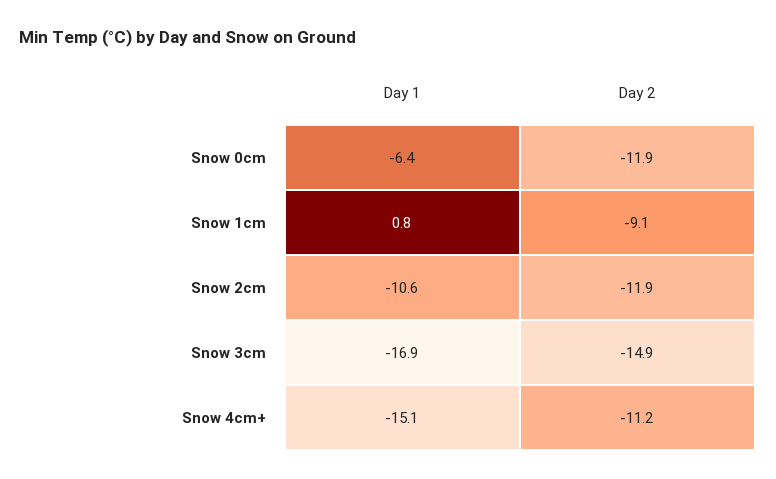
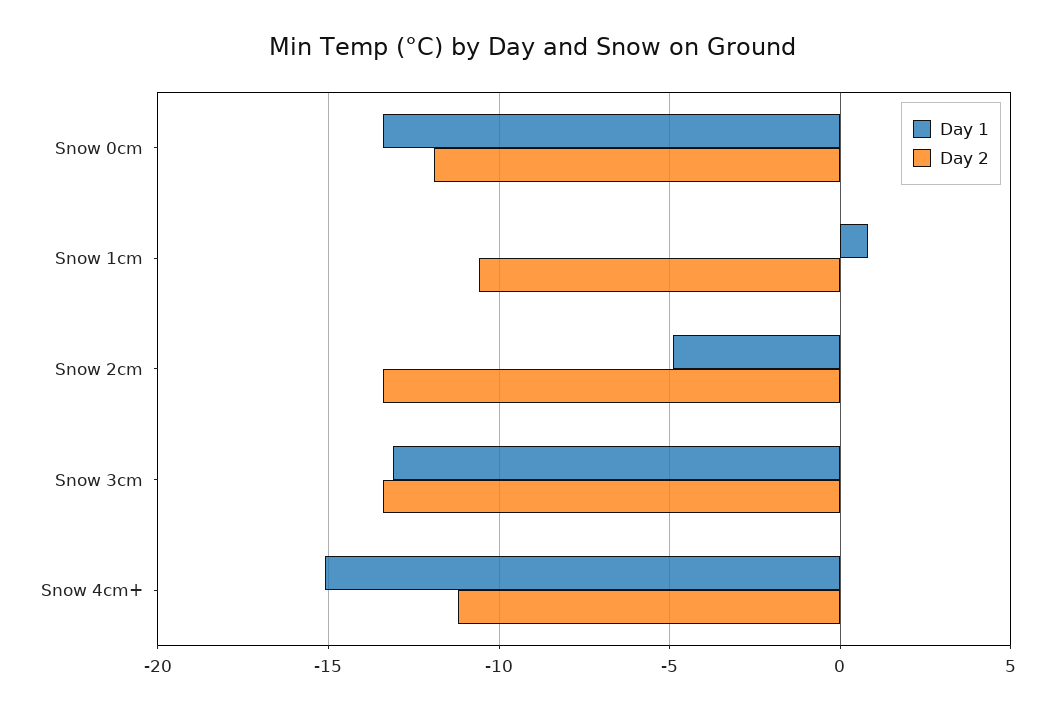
  {
    "Day 1": {
-     "Snow 0cm": -6.4,
+     "Snow 0cm": -13.5,
      "Snow 1cm": 0.8,
-     "Snow 2cm": -10.6,
+     "Snow 2cm": -5,
-     "Snow 3cm": -16.9,
+     "Snow 3cm": -13,
      "Snow 4cm+": -15.1
    },
    "Day 2": {
      "Snow 0cm": -11.9,
-     "Snow 1cm": -9.1,
+     "Snow 1cm": -10.5,
-     "Snow 2cm": -11.9,
+     "Snow 2cm": -13.5,
-     "Snow 3cm": -14.9,
+     "Snow 3cm": -13.5,
      "Snow 4cm+": -11.2
    }
  }

